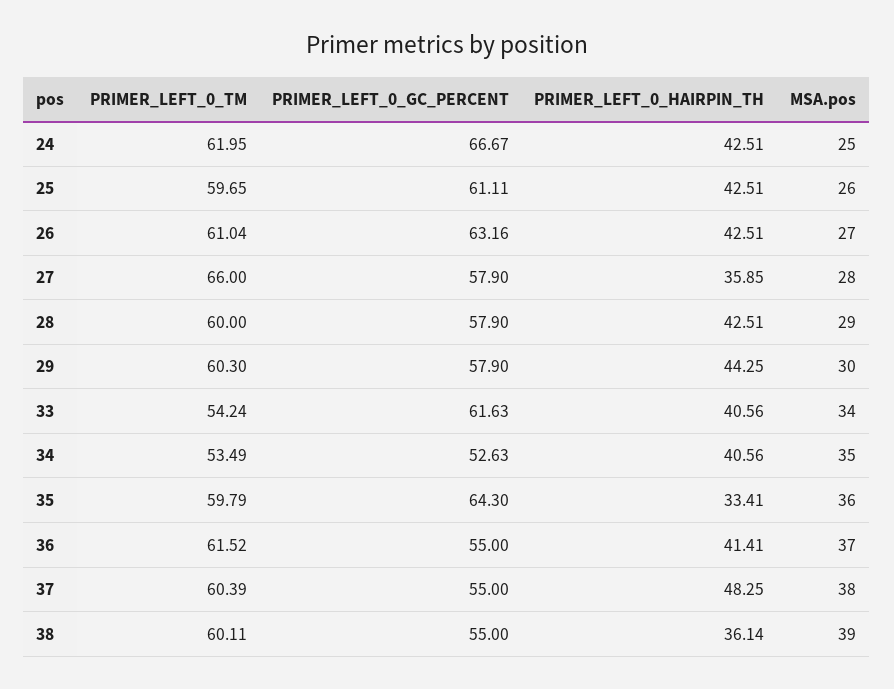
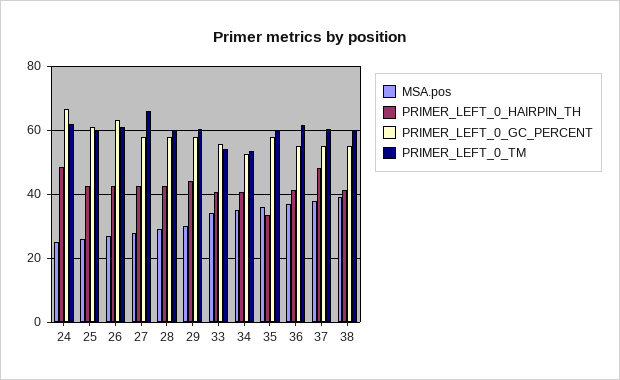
  {
    "PRIMER_LEFT_0_TM": {
      "24": 61.95,
      "25": 59.65,
      "26": 61.04,
      "27": 66,
      "28": 60,
      "29": 60.3,
      "33": 54.24,
      "34": 53.49,
      "35": 59.79,
      "36": 61.52,
      "37": 60.39,
      "38": 60.11
    },
    "PRIMER_LEFT_0_GC_PERCENT": {
      "24": 66.67,
      "25": 61.11,
      "26": 63.16,
      "27": 57.9,
      "28": 57.9,
      "29": 57.9,
-     "33": 61.63,
+     "33": 56,
      "34": 52.63,
-     "35": 64.3,
+     "35": 58,
      "36": 55,
      "37": 55,
      "38": 55
    },
    "PRIMER_LEFT_0_HAIRPIN_TH": {
-     "24": 42.51,
+     "24": 48,
      "25": 42.51,
      "26": 42.51,
-     "27": 35.85,
+     "27": 42,
      "28": 42.51,
      "29": 44.25,
      "33": 40.56,
      "34": 40.56,
      "35": 33.41,
      "36": 41.41,
      "37": 48.25,
-     "38": 36.14
+     "38": 42
    },
    "MSA.pos": {
      "24": 25,
      "25": 26,
      "26": 27,
      "27": 28,
      "28": 29,
      "29": 30,
      "33": 34,
      "34": 35,
      "35": 36,
      "36": 37,
      "37": 38,
      "38": 39
    }
  }

